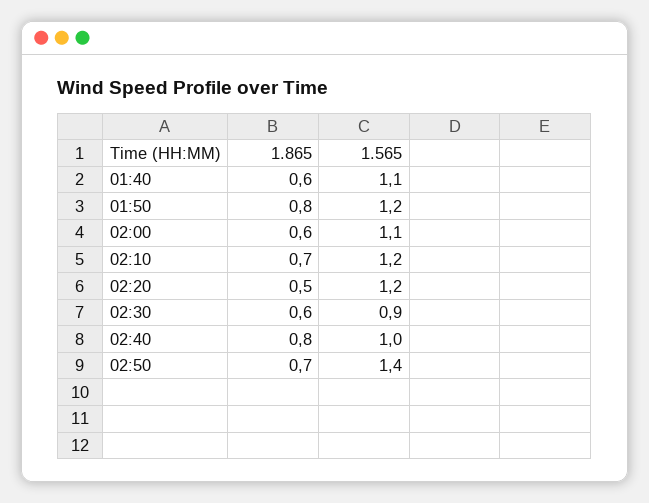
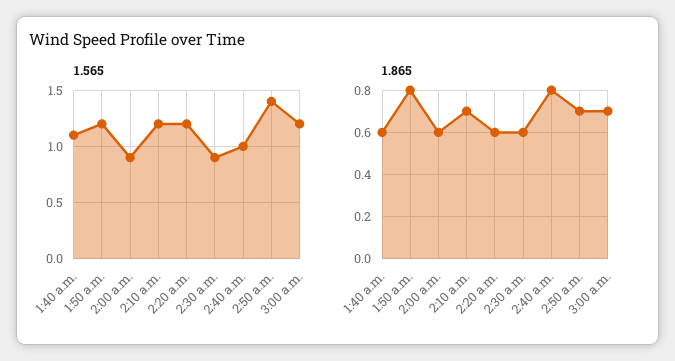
  {
    "1.865": {
      "01:40": 0.6,
      "01:50": 0.8,
      "02:00": 0.6,
      "02:10": 0.7,
-     "02:20": 0.5,
+     "02:20": 0.6,
      "02:30": 0.6,
      "02:40": 0.8,
-     "02:50": 0.7
+     "02:50": 0.7,
+     "3:00 a.m.": 0.7
    },
    "1.565": {
      "01:40": 1.1,
      "01:50": 1.2,
-     "02:00": 1.1,
+     "02:00": 0.9,
      "02:10": 1.2,
      "02:20": 1.2,
      "02:30": 0.9,
      "02:40": 1,
-     "02:50": 1.4
+     "02:50": 1.4,
+     "3:00 a.m.": 1.2
    }
  }

